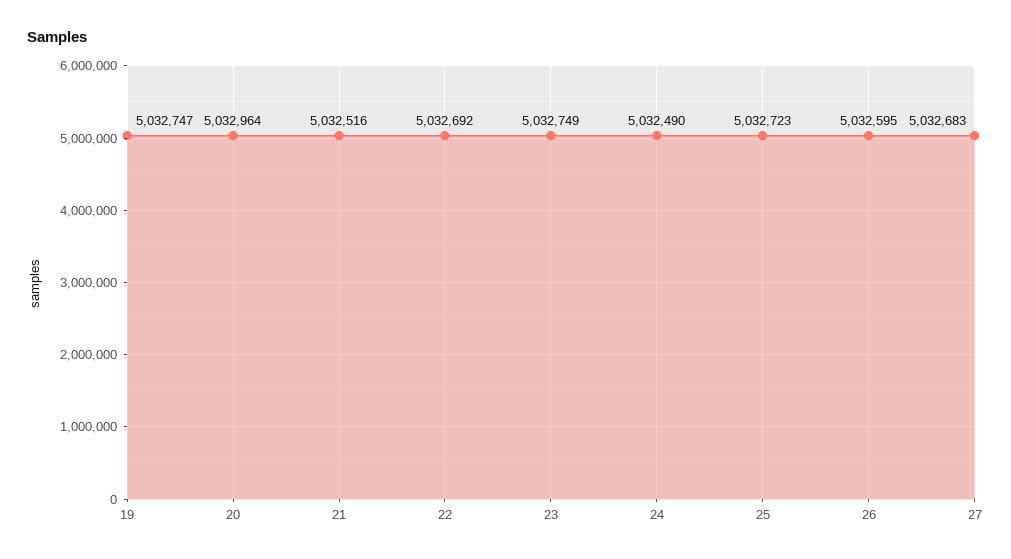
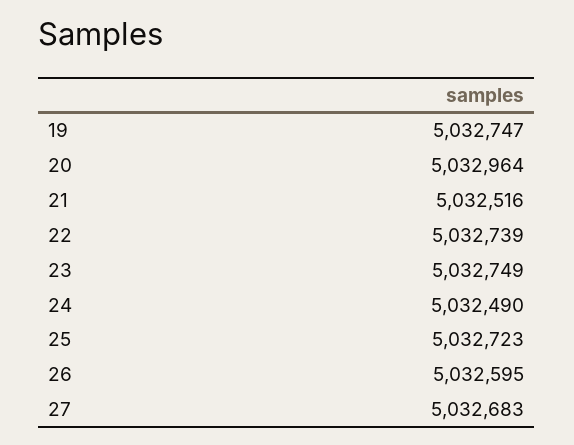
  {
    "19": 5032747,
    "20": 5032964,
    "21": 5032516,
-   "22": 5032692,
+   "22": 5032739,
    "23": 5032749,
    "24": 5032490,
    "25": 5032723,
    "26": 5032595,
    "27": 5032683
  }

